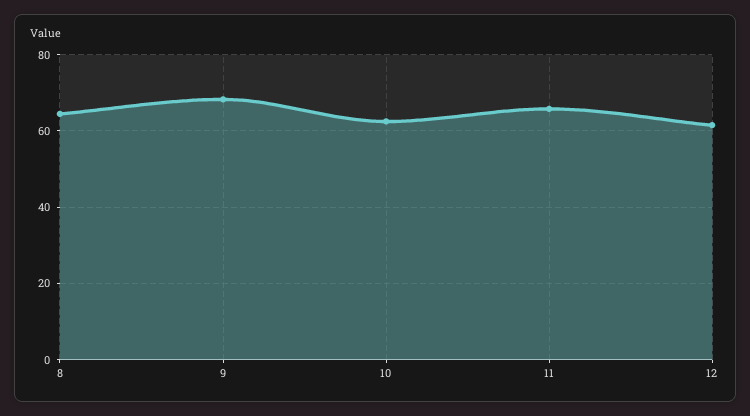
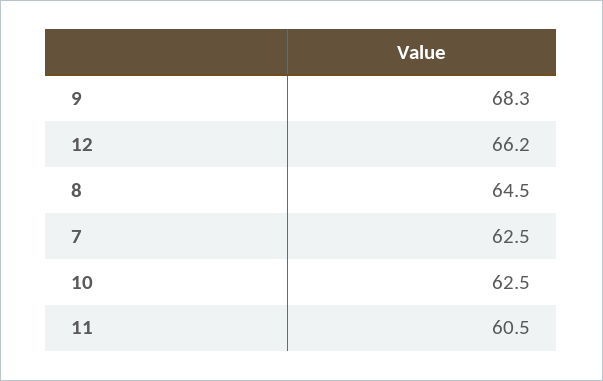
  {
    "8": 64.5,
    "9": 68.3,
    "10": 62.5,
-   "11": 66,
+   "11": 60.5,
-   "12": 62
+   "12": 66.2,
+   "7": 62.5
  }

